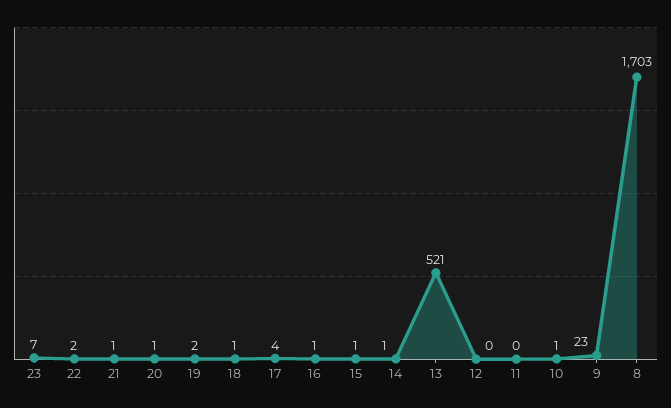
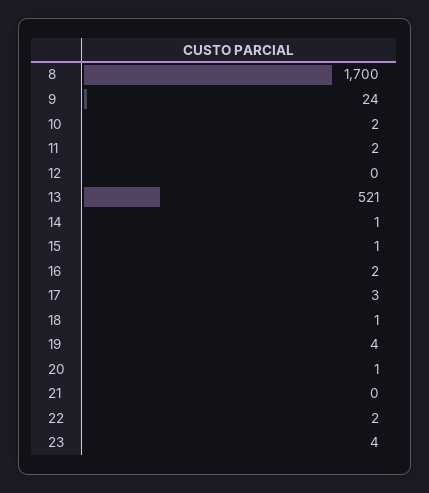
  {
-   "23": 7,
+   "23": 4,
    "22": 2,
-   "21": 1,
+   "21": 0,
    "20": 1,
-   "19": 2,
+   "19": 4,
    "18": 1,
-   "17": 4,
+   "17": 3,
-   "16": 1,
+   "16": 2,
    "15": 1,
    "14": 1,
    "13": 521,
    "12": 0,
-   "11": 0,
+   "11": 2,
-   "10": 1,
+   "10": 2,
-   "9": 23,
+   "9": 24,
-   "8": 1703
+   "8": 1700
  }

